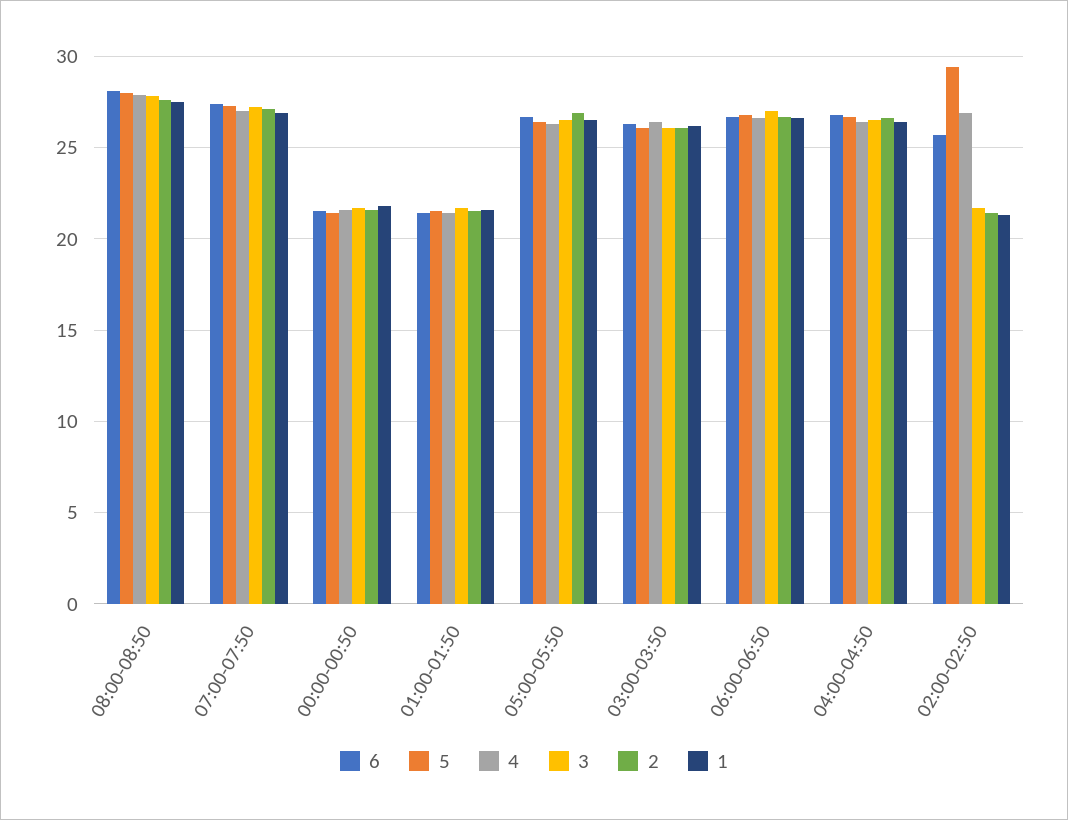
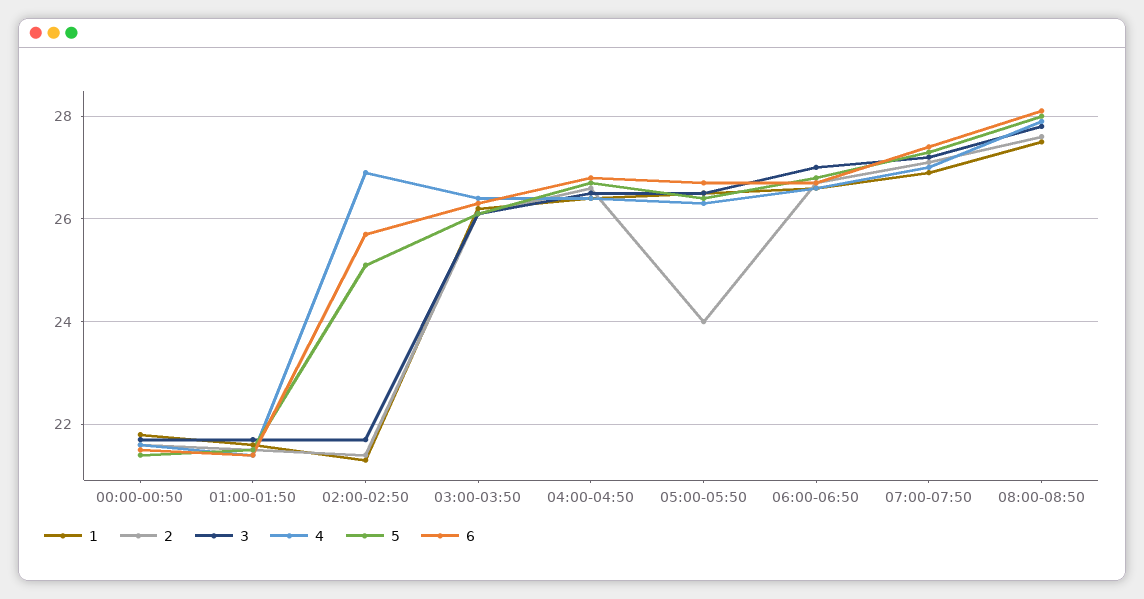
  {
    "6": {
      "08:00-08:50": 28,
      "07:00-07:50": 27.5,
      "00:00-00:50": 21.5,
      "01:00-01:50": 21.5,
      "05:00-05:50": 26.5,
      "03:00-03:50": 26.5,
      "06:00-06:50": 26.5,
      "04:00-04:50": 27,
      "02:00-02:50": 25.5
    },
    "5": {
      "08:00-08:50": 28,
      "07:00-07:50": 27.5,
      "00:00-00:50": 21.5,
      "01:00-01:50": 21.5,
      "05:00-05:50": 26.5,
      "03:00-03:50": 26,
      "06:00-06:50": 27,
      "04:00-04:50": 26.5,
-     "02:00-02:50": 29.5
+     "02:00-02:50": 25
    },
    "4": {
      "08:00-08:50": 28,
      "07:00-07:50": 27,
      "00:00-00:50": 21.5,
      "01:00-01:50": 21.5,
      "05:00-05:50": 26.5,
      "03:00-03:50": 26.5,
      "06:00-06:50": 26.5,
      "04:00-04:50": 26.5,
      "02:00-02:50": 27
    },
    "3": {
      "08:00-08:50": 28,
      "07:00-07:50": 27,
      "00:00-00:50": 21.5,
      "01:00-01:50": 21.5,
      "05:00-05:50": 26.5,
      "03:00-03:50": 26,
      "06:00-06:50": 27,
      "04:00-04:50": 26.5,
      "02:00-02:50": 21.5
    },
    "2": {
      "08:00-08:50": 27.5,
      "07:00-07:50": 27,
      "00:00-00:50": 21.5,
      "01:00-01:50": 21.5,
-     "05:00-05:50": 27,
+     "05:00-05:50": 24,
      "03:00-03:50": 26,
      "06:00-06:50": 26.5,
      "04:00-04:50": 26.5,
      "02:00-02:50": 21.5
    },
    "1": {
      "08:00-08:50": 27.5,
      "07:00-07:50": 27,
      "00:00-00:50": 22,
      "01:00-01:50": 21.5,
      "05:00-05:50": 26.5,
      "03:00-03:50": 26,
      "06:00-06:50": 26.5,
      "04:00-04:50": 26.5,
      "02:00-02:50": 21.5
    }
  }

